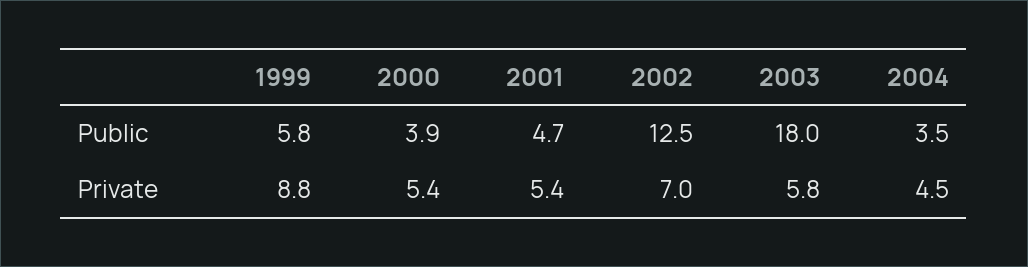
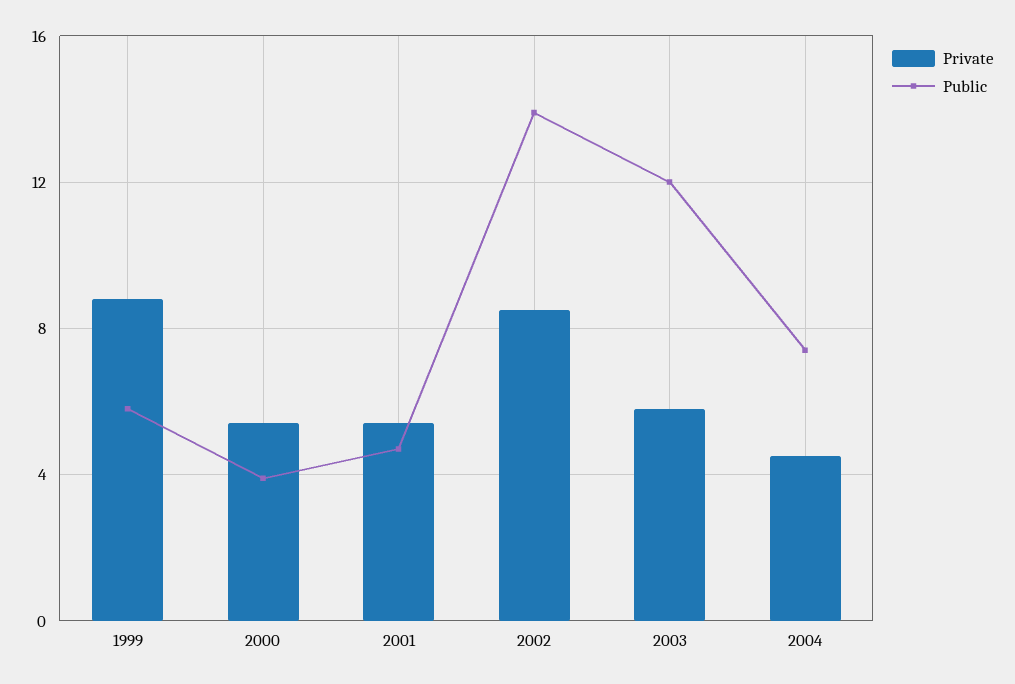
  {
    "Public": {
      "1999": 5.8,
      "2000": 3.9,
      "2001": 4.7,
-     "2002": 12.5,
+     "2002": 14,
-     "2003": 18,
+     "2003": 12,
-     "2004": 3.5
+     "2004": 7.5
    },
    "Private": {
      "1999": 8.8,
      "2000": 5.4,
      "2001": 5.4,
-     "2002": 7,
+     "2002": 8.5,
      "2003": 5.8,
      "2004": 4.5
    }
  }

